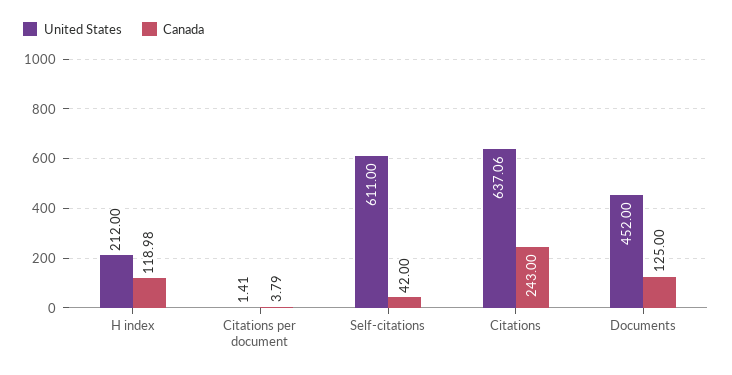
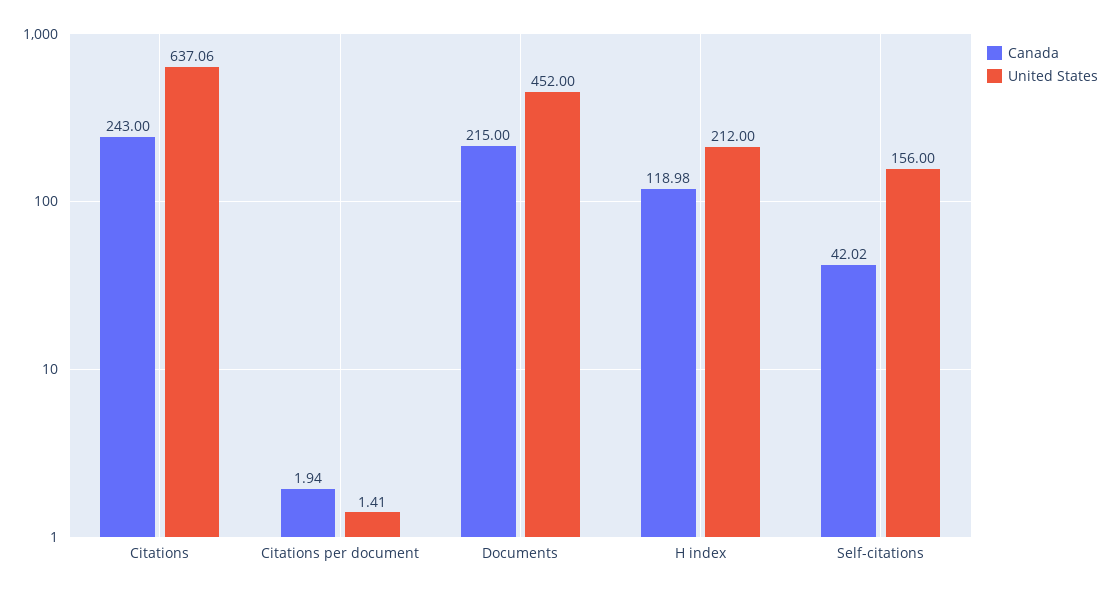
  {
    "United States": {
      "H index": 212,
      "Citations per document": 1.41,
-     "Self-citations": 611,
+     "Self-citations": 156,
      "Citations": 637.06,
      "Documents": 452
    },
    "Canada": {
      "H index": 118.98,
-     "Citations per document": 3.79,
+     "Citations per document": 1.94,
-     "Self-citations": 42,
+     "Self-citations": 42.02,
      "Citations": 243,
-     "Documents": 125
+     "Documents": 215
    }
  }

